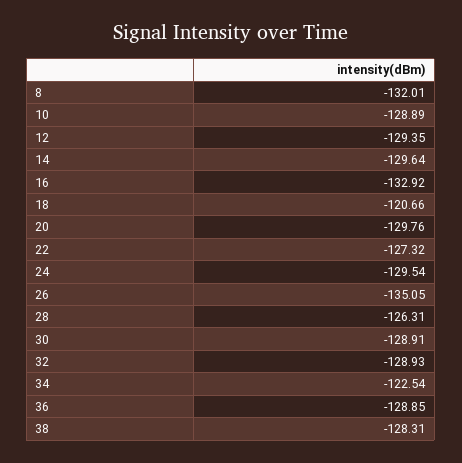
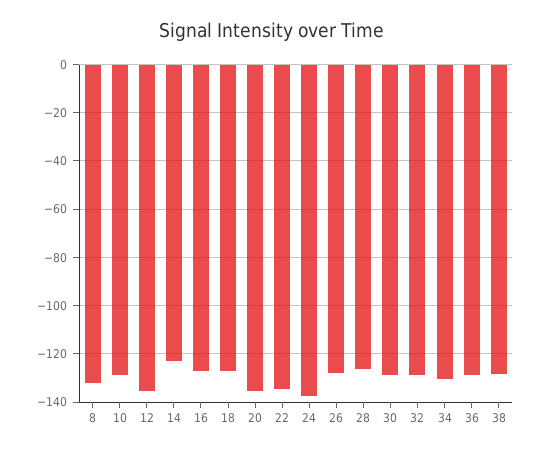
  {
    "8": -132.01,
    "10": -128.89,
-   "12": -129.35,
+   "12": -135,
-   "14": -129.64,
+   "14": -122.5,
-   "16": -132.92,
+   "16": -127.5,
-   "18": -120.66,
+   "18": -127.5,
-   "20": -129.76,
+   "20": -135,
-   "22": -127.32,
+   "22": -135,
-   "24": -129.54,
+   "24": -137.5,
-   "26": -135.05,
+   "26": -127.5,
    "28": -126.31,
    "30": -128.91,
    "32": -128.93,
-   "34": -122.54,
+   "34": -130,
    "36": -128.85,
    "38": -128.31
  }

